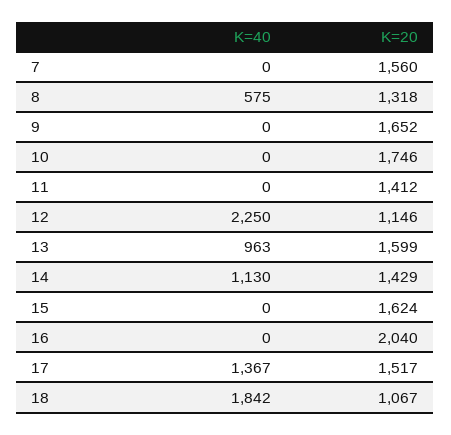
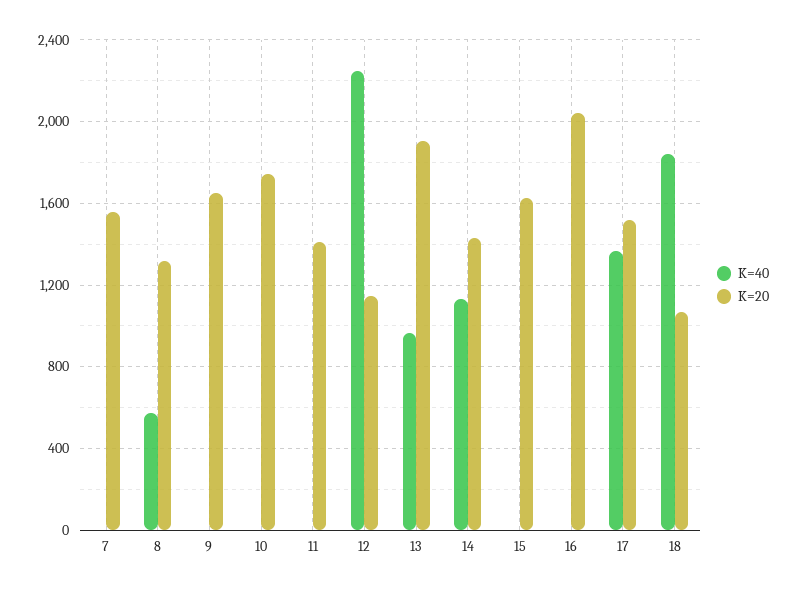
  {
    "K=40": {
      "7": 0,
      "8": 575,
      "9": 0,
      "10": 0,
      "11": 0,
      "12": 2250,
      "13": 963,
      "14": 1130,
      "15": 0,
      "16": 0,
      "17": 1367,
      "18": 1842
    },
    "K=20": {
      "7": 1560,
      "8": 1318,
      "9": 1652,
      "10": 1746,
      "11": 1412,
      "12": 1146,
-     "13": 1599,
+     "13": 1900,
      "14": 1429,
      "15": 1624,
      "16": 2040,
      "17": 1517,
      "18": 1067
    }
  }

